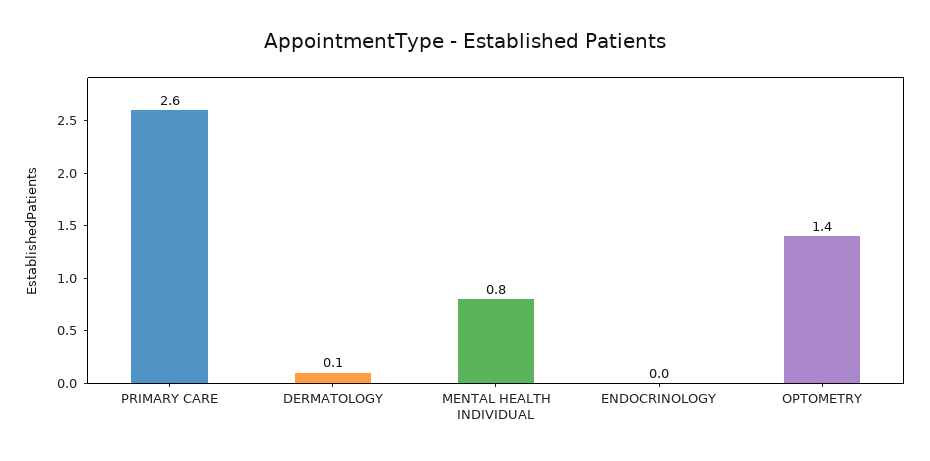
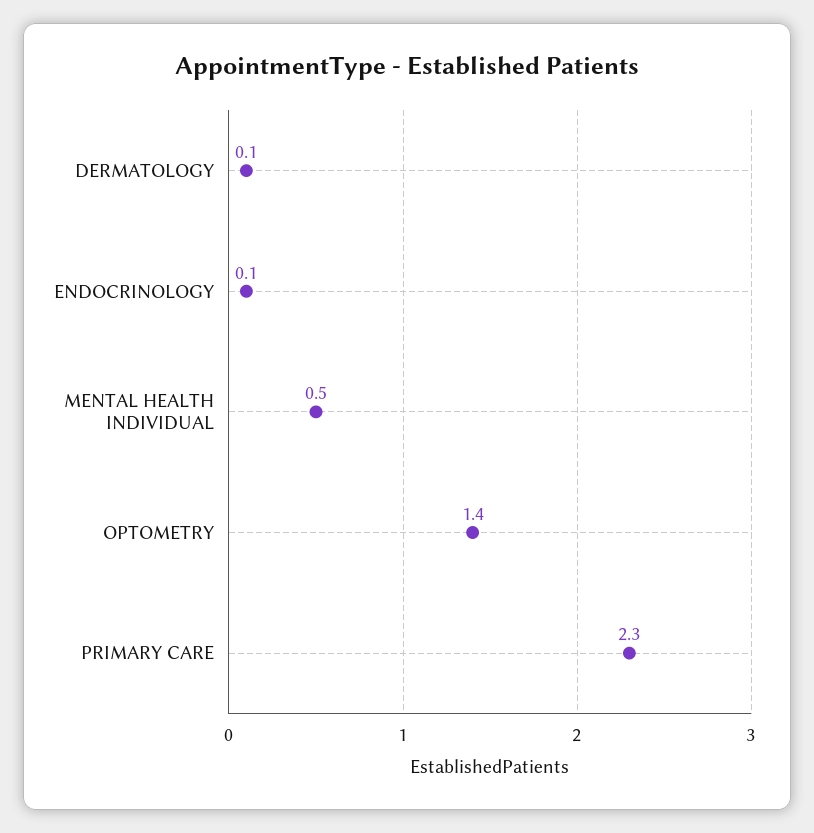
  {
-   "PRIMARY CARE": 2.6,
+   "PRIMARY CARE": 2.3,
    "DERMATOLOGY": 0.1,
-   "MENTAL HEALTH INDIVIDUAL": 0.8,
+   "MENTAL HEALTH INDIVIDUAL": 0.5,
-   "ENDOCRINOLOGY": 0,
+   "ENDOCRINOLOGY": 0.1,
    "OPTOMETRY": 1.4
  }

